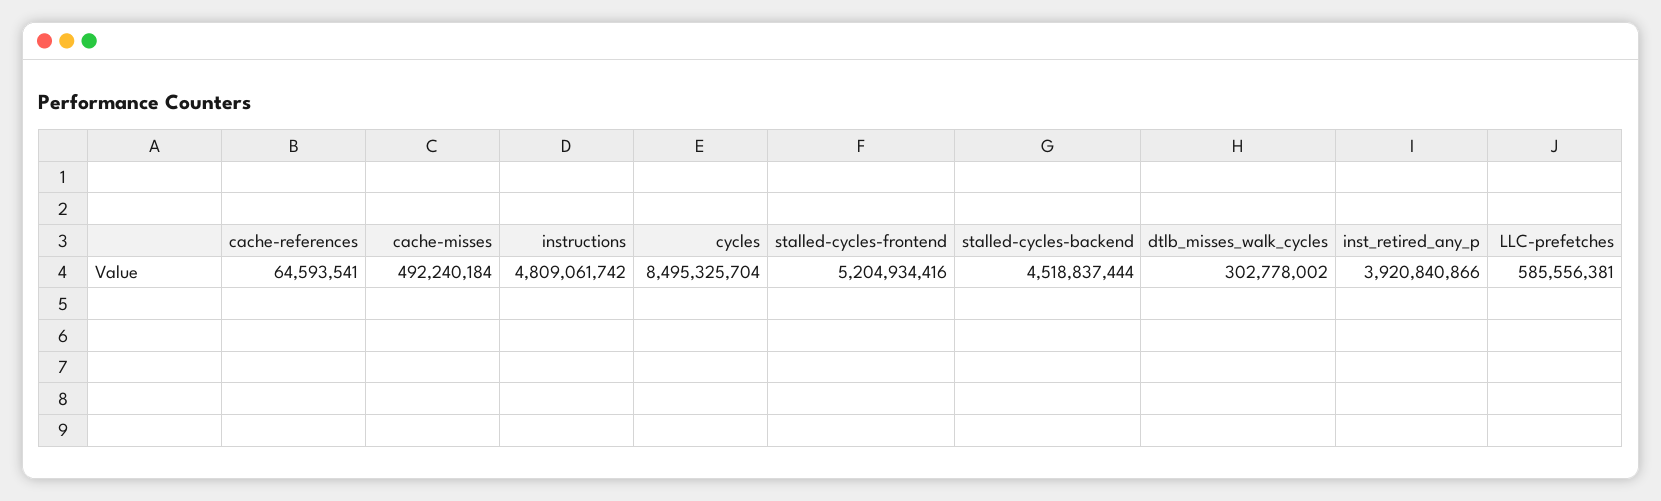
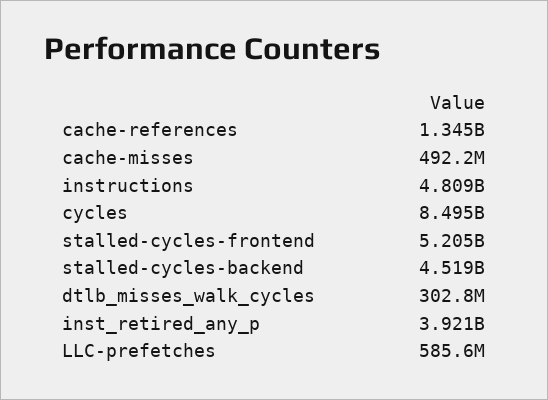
  {
-   "cache-references": 64593541,
+   "cache-references": 1345000000,
    "cache-misses": 492240184,
    "instructions": 4809061742,
    "cycles": 8495325704,
    "stalled-cycles-frontend": 5204934416,
    "stalled-cycles-backend": 4518837444,
    "dtlb_misses_walk_cycles": 302778002,
    "inst_retired_any_p": 3920840866,
    "LLC-prefetches": 585556381
  }

